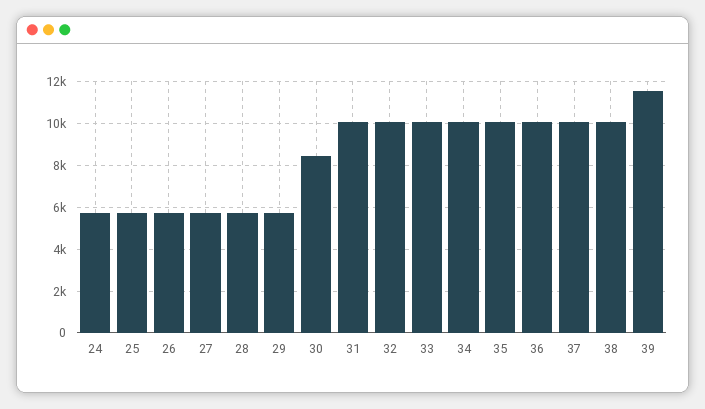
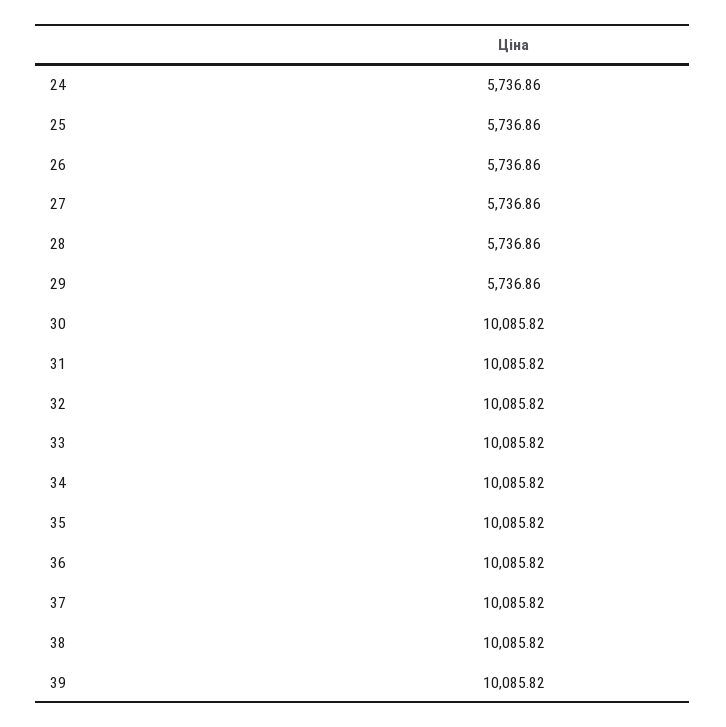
  {
    "24": 5736.86,
    "25": 5736.86,
    "26": 5736.86,
    "27": 5736.86,
    "28": 5736.86,
    "29": 5736.86,
-   "30": 8500,
+   "30": 10085.82,
    "31": 10085.82,
    "32": 10085.82,
    "33": 10085.82,
    "34": 10085.82,
    "35": 10085.82,
    "36": 10085.82,
    "37": 10085.82,
    "38": 10085.82,
-   "39": 11500
+   "39": 10085.82
  }

